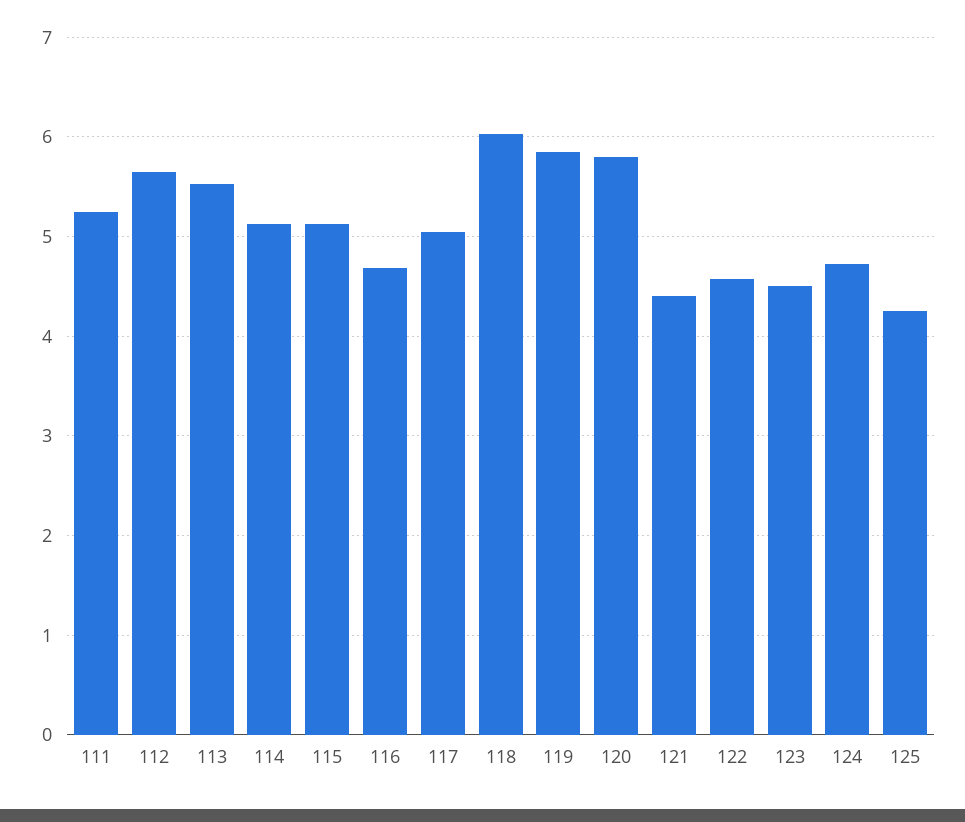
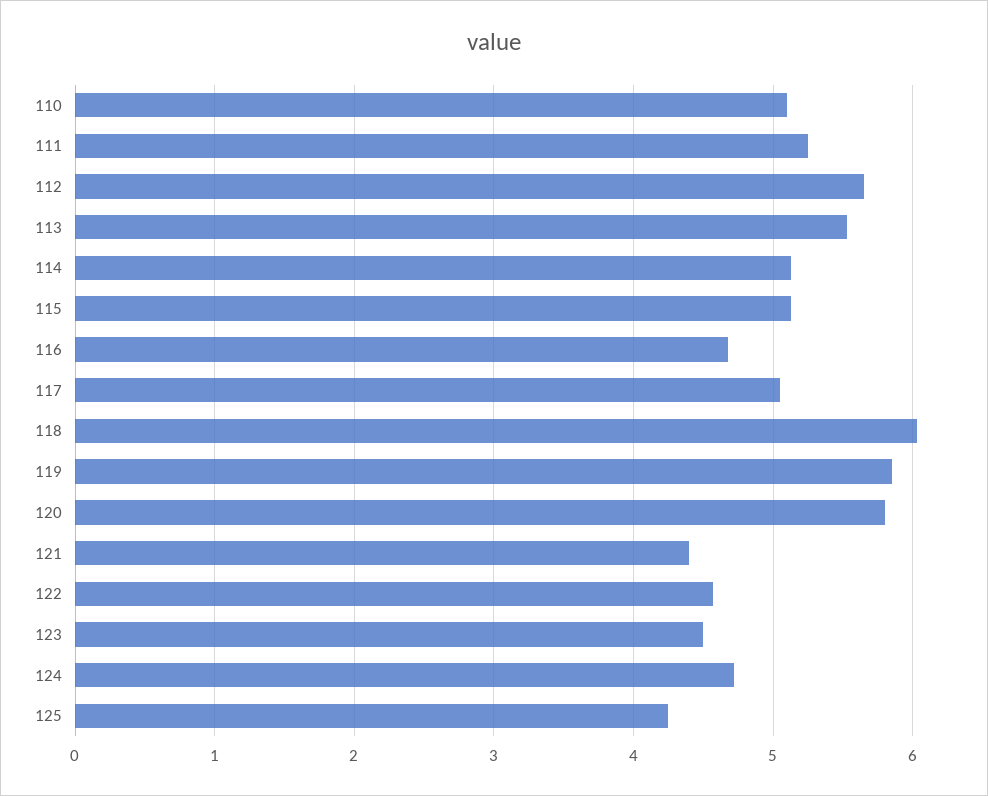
  {
    "111": 5.3,
    "112": 5.7,
    "113": 5.5,
    "114": 5.1,
    "115": 5.1,
    "116": 4.7,
    "117": 5.1,
    "118": 6,
    "119": 5.9,
    "120": 5.8,
    "121": 4.4,
    "122": 4.6,
    "123": 4.5,
    "124": 4.7,
-   "125": 4.3
+   "125": 4.3,
+   "110": 5.1
  }

